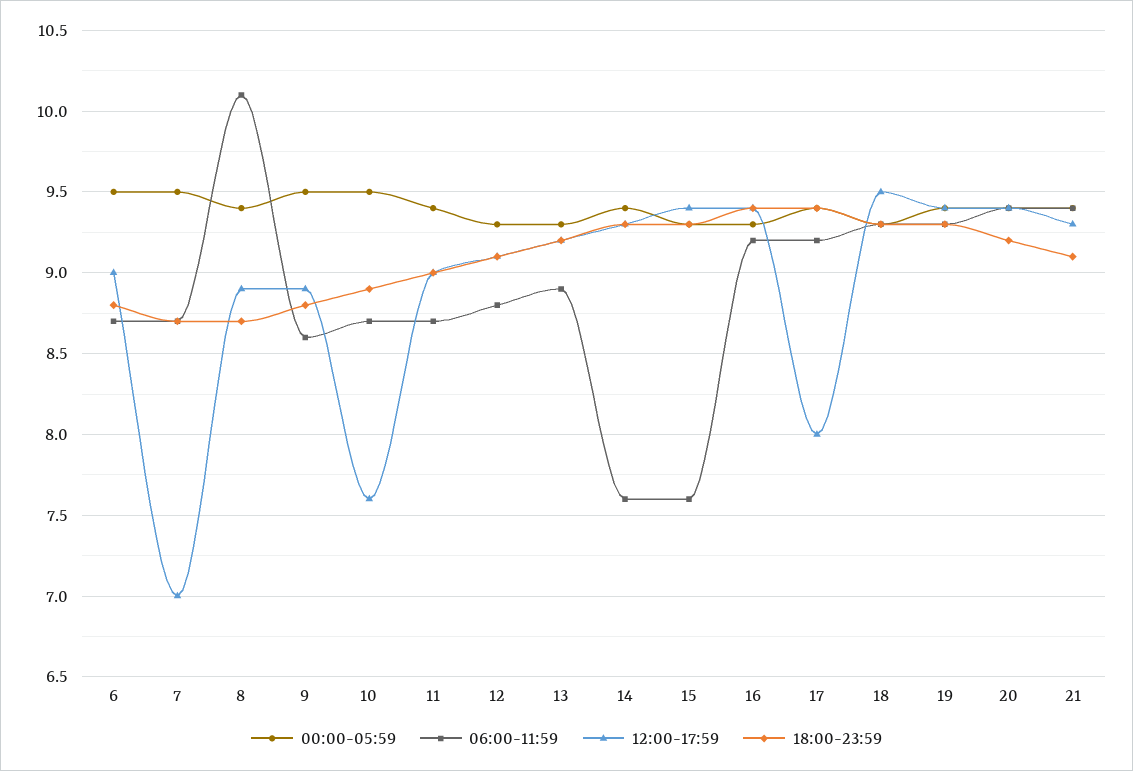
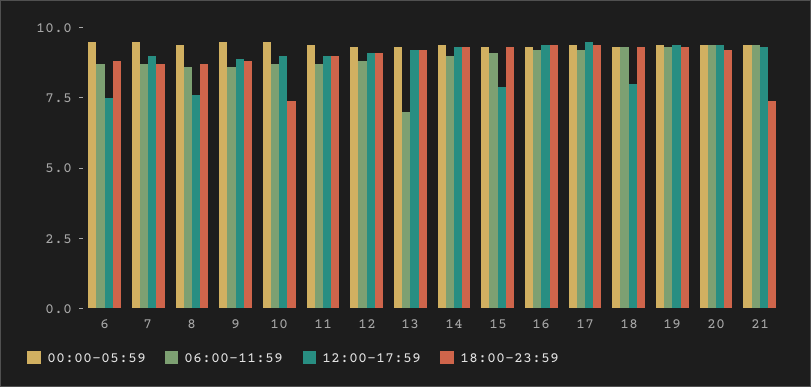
  {
    "00:00-05:59": {
      "6": 9.5,
      "7": 9.5,
      "8": 9.4,
      "9": 9.5,
      "10": 9.5,
      "11": 9.4,
      "12": 9.3,
      "13": 9.3,
      "14": 9.4,
      "15": 9.3,
      "16": 9.3,
      "17": 9.4,
      "18": 9.3,
      "19": 9.4,
      "20": 9.4,
      "21": 9.4
    },
    "06:00-11:59": {
      "6": 8.7,
      "7": 8.7,
-     "8": 10.1,
+     "8": 8.5,
      "9": 8.6,
      "10": 8.7,
      "11": 8.7,
      "12": 8.8,
-     "13": 8.9,
+     "13": 7,
-     "14": 7.6,
+     "14": 9,
-     "15": 7.6,
+     "15": 9,
      "16": 9.2,
      "17": 9.2,
      "18": 9.3,
      "19": 9.3,
      "20": 9.4,
      "21": 9.4
    },
    "12:00-17:59": {
-     "6": 9,
+     "6": 7.5,
-     "7": 7,
+     "7": 9,
-     "8": 8.9,
+     "8": 7.5,
      "9": 8.9,
-     "10": 7.6,
+     "10": 9,
      "11": 9,
      "12": 9.1,
      "13": 9.2,
      "14": 9.3,
-     "15": 9.4,
+     "15": 8,
      "16": 9.4,
-     "17": 8,
+     "17": 9.5,
-     "18": 9.5,
+     "18": 8,
      "19": 9.4,
      "20": 9.4,
      "21": 9.3
    },
    "18:00-23:59": {
      "6": 8.8,
      "7": 8.7,
      "8": 8.7,
      "9": 8.8,
-     "10": 8.9,
+     "10": 7.5,
      "11": 9,
      "12": 9.1,
      "13": 9.2,
      "14": 9.3,
      "15": 9.3,
      "16": 9.4,
      "17": 9.4,
      "18": 9.3,
      "19": 9.3,
      "20": 9.2,
-     "21": 9.1
+     "21": 7.5
    }
  }

